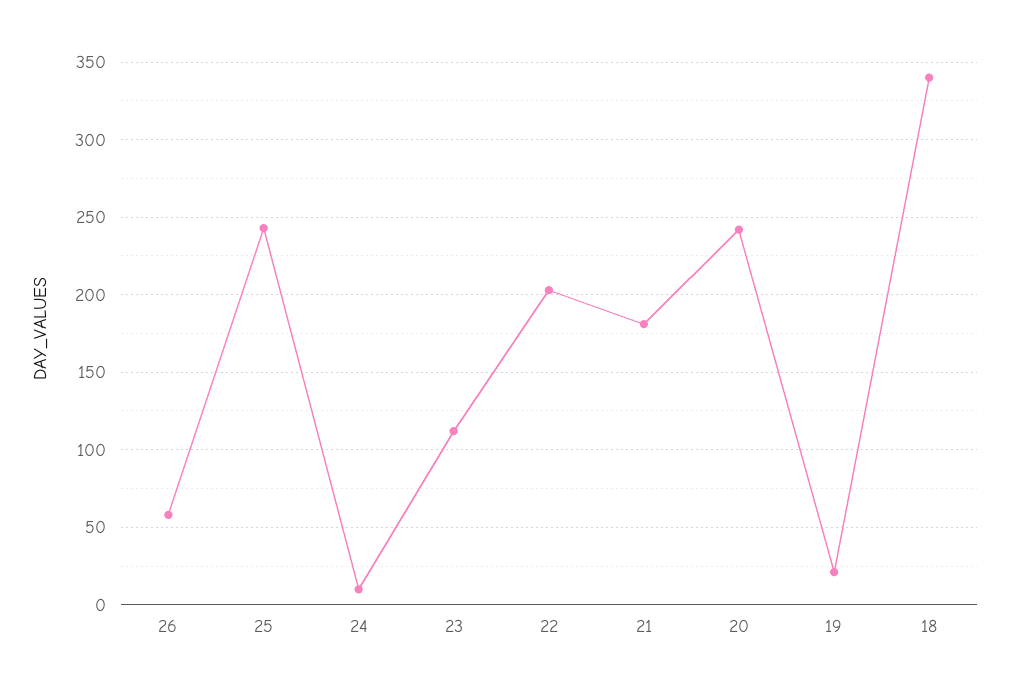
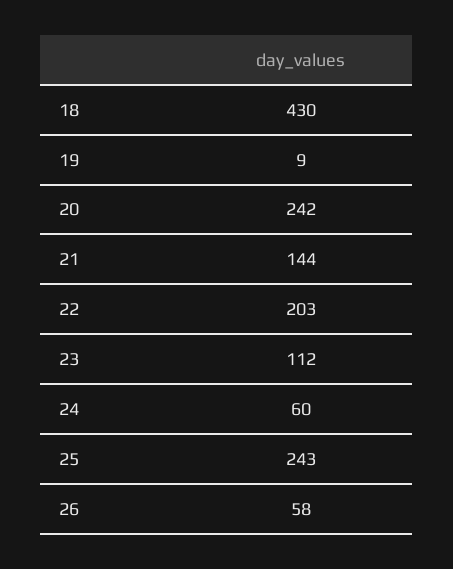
  {
    "26": 58,
    "25": 243,
-   "24": 10,
+   "24": 60,
    "23": 112,
    "22": 203,
-   "21": 180,
+   "21": 144,
    "20": 242,
-   "19": 20,
+   "19": 9,
-   "18": 340
+   "18": 430
  }

